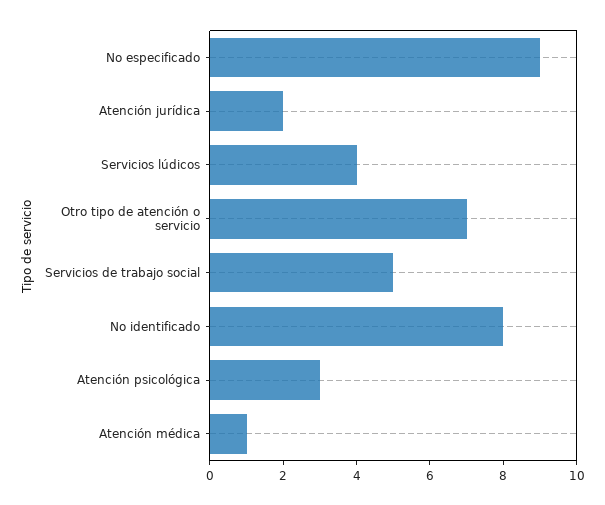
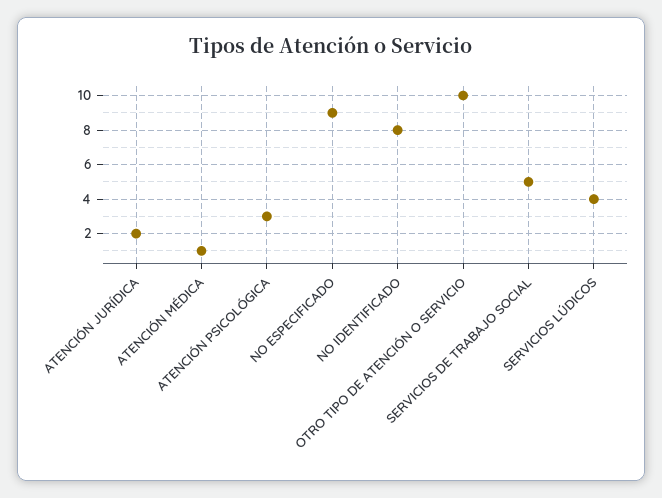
  {
    "No especificado": 9,
    "Atención jurídica": 2,
    "Servicios lúdicos": 4,
-   "Otro tipo de atención o servicio": 7,
+   "Otro tipo de atención o servicio": 10,
    "Servicios de trabajo social": 5,
    "No identificado": 8,
    "Atención psicológica": 3,
    "Atención médica": 1
  }

